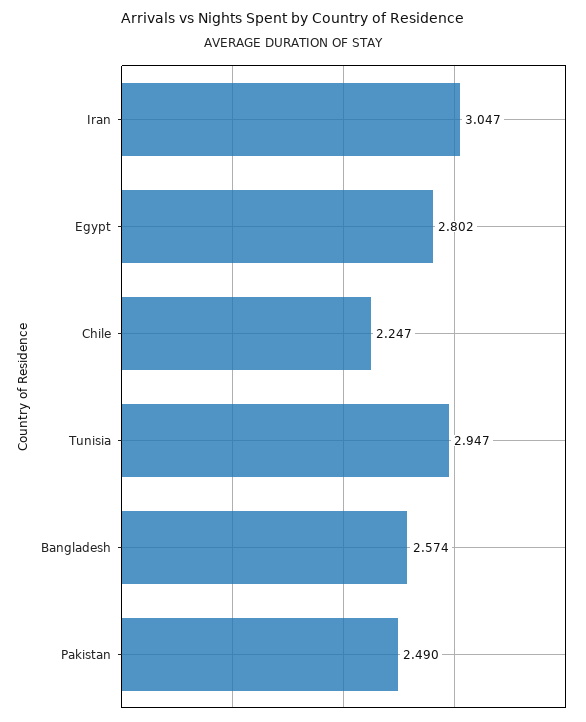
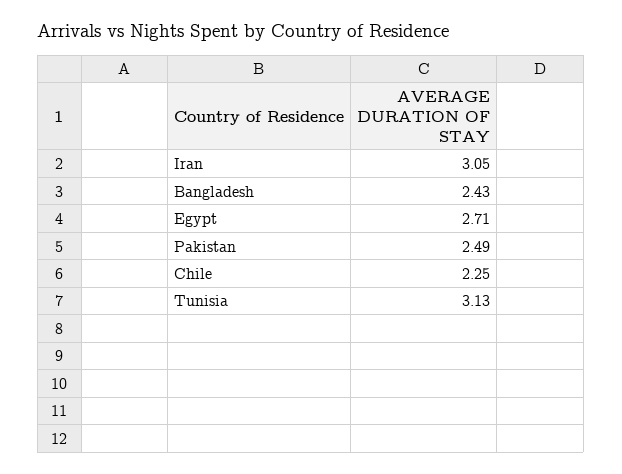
  {
    "Iran": 3.047,
-   "Egypt": 2.802,
+   "Egypt": 2.71,
    "Chile": 2.247,
-   "Tunisia": 2.947,
+   "Tunisia": 3.13,
-   "Bangladesh": 2.574,
+   "Bangladesh": 2.43,
    "Pakistan": 2.49
  }

